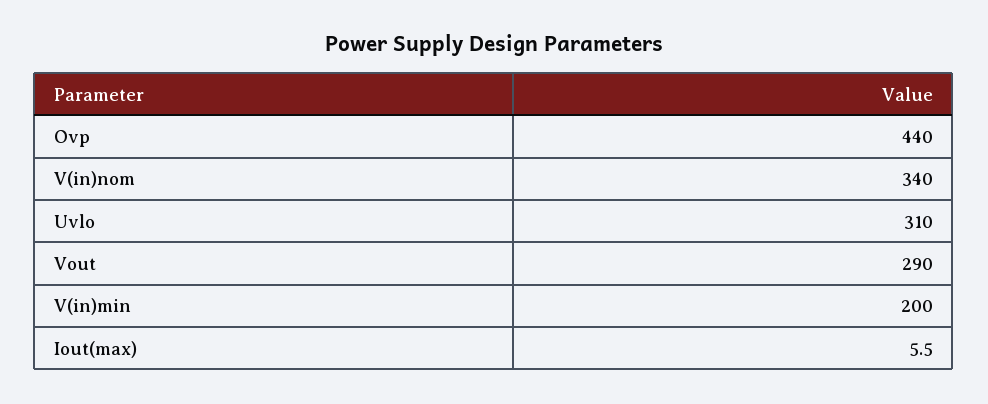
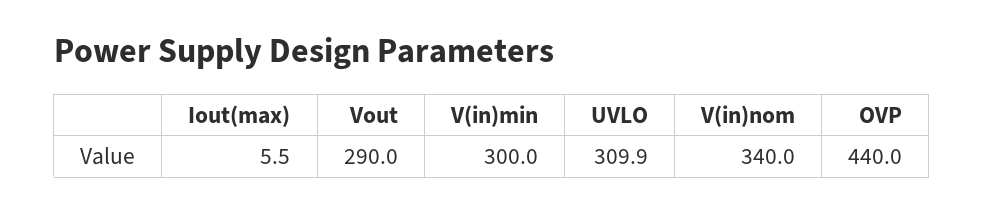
  {
    "Ovp": 440,
    "V(in)nom": 340,
-   "Uvlo": 310,
+   "Uvlo": 309.9,
    "Vout": 290,
-   "V(in)min": 200,
+   "V(in)min": 300,
    "Iout(max)": 5.5
  }

